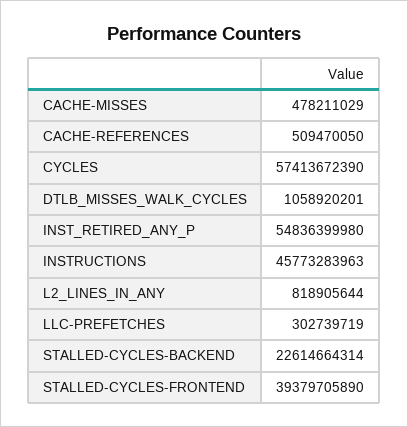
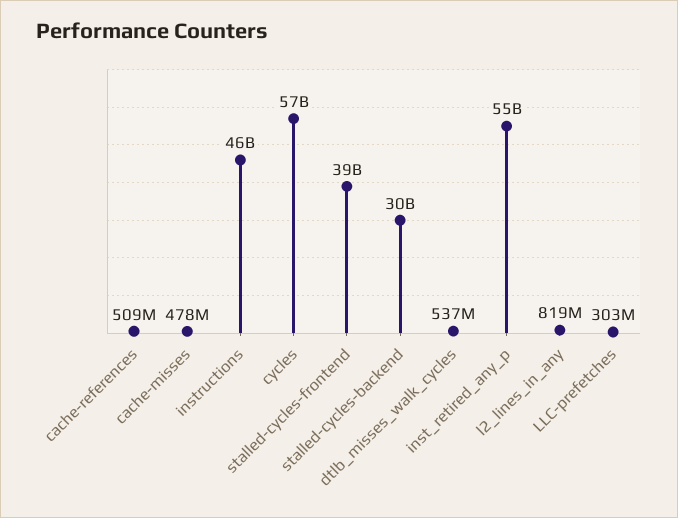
  {
    "CACHE-MISSES": 478211029,
    "CACHE-REFERENCES": 509470050,
    "CYCLES": 57413672390,
-   "DTLB_MISSES_WALK_CYCLES": 1058920201,
+   "DTLB_MISSES_WALK_CYCLES": 537000000,
    "INST_RETIRED_ANY_P": 54836399980,
    "INSTRUCTIONS": 45773283963,
    "L2_LINES_IN_ANY": 818905644,
    "LLC-PREFETCHES": 302739719,
-   "STALLED-CYCLES-BACKEND": 22614664314,
+   "STALLED-CYCLES-BACKEND": 30000000000,
    "STALLED-CYCLES-FRONTEND": 39379705890
  }

